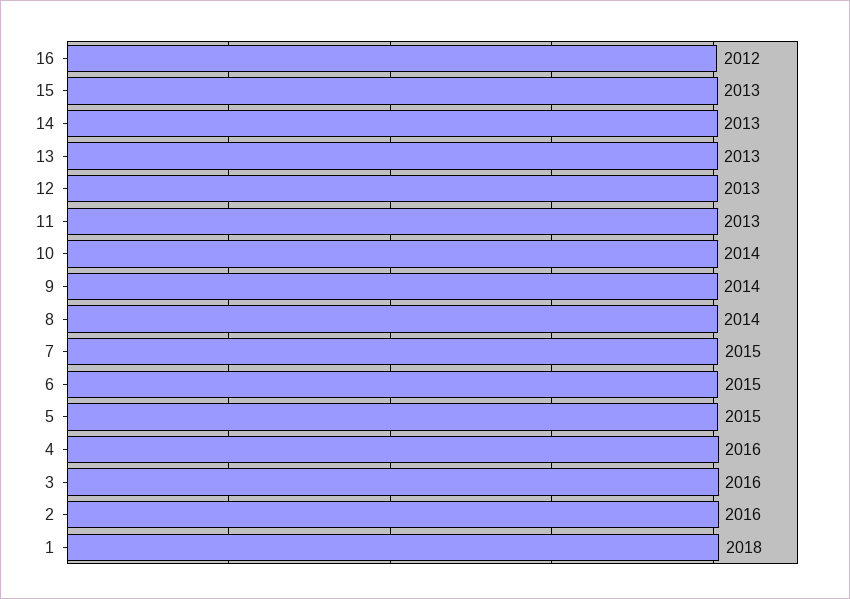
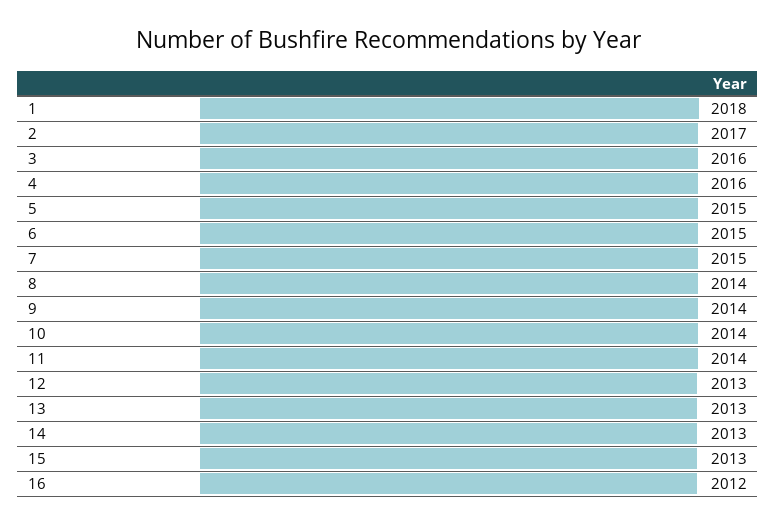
  {
    "16": 2012,
    "15": 2013,
    "14": 2013,
    "13": 2013,
    "12": 2013,
-   "11": 2013,
+   "11": 2014,
    "10": 2014,
    "9": 2014,
    "8": 2014,
    "7": 2015,
    "6": 2015,
    "5": 2015,
    "4": 2016,
    "3": 2016,
-   "2": 2016,
+   "2": 2017,
    "1": 2018
  }

